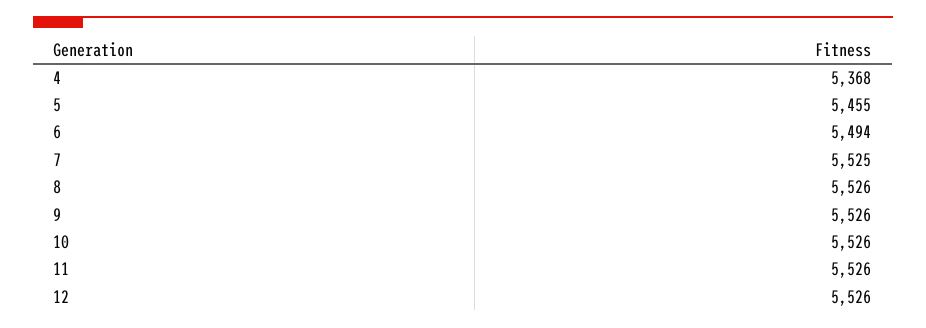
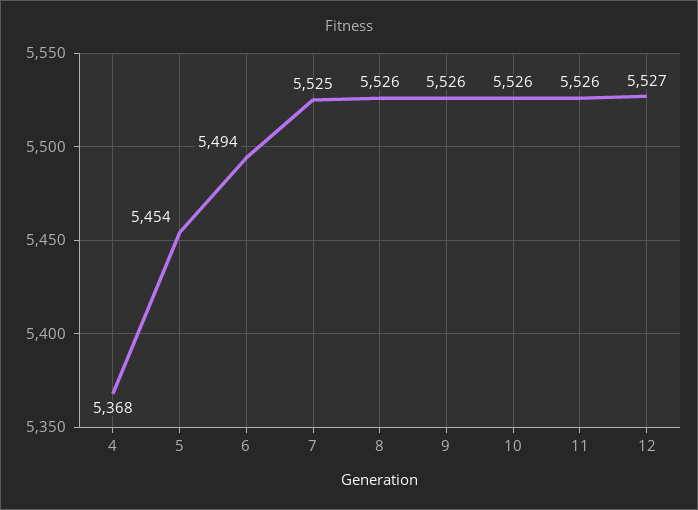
  {
    "4": 5368,
-   "5": 5455,
+   "5": 5454,
    "6": 5494,
    "7": 5525,
    "8": 5526,
    "9": 5526,
    "10": 5526,
    "11": 5526,
-   "12": 5526
+   "12": 5527
  }

